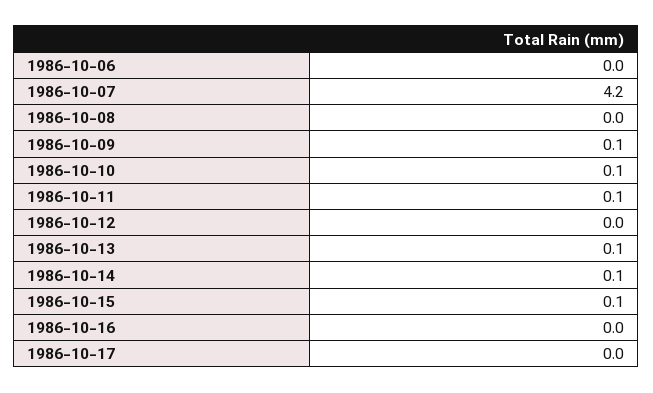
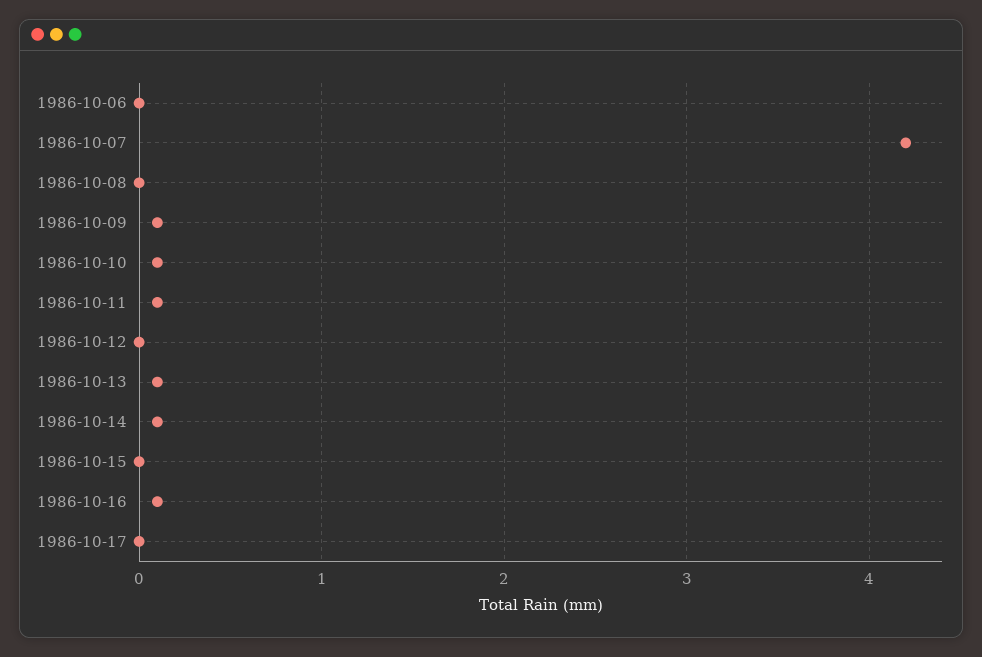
  {
    "1986-10-06": 0,
    "1986-10-07": 4.2,
    "1986-10-08": 0,
    "1986-10-09": 0.1,
    "1986-10-10": 0.1,
    "1986-10-11": 0.1,
    "1986-10-12": 0,
    "1986-10-13": 0.1,
    "1986-10-14": 0.1,
-   "1986-10-15": 0.1,
+   "1986-10-15": 0,
-   "1986-10-16": 0,
+   "1986-10-16": 0.1,
    "1986-10-17": 0
  }

